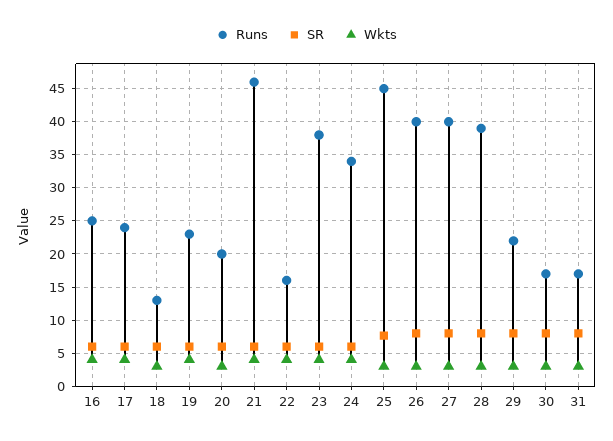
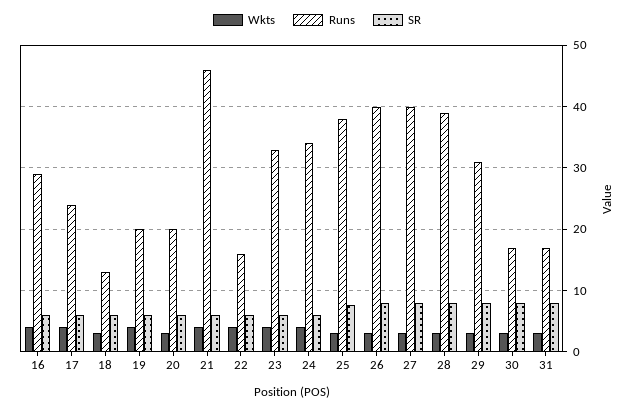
  {
    "Runs": {
-     "16": 25,
+     "16": 29,
      "17": 24,
      "18": 13,
-     "19": 23,
+     "19": 20,
      "20": 20,
      "21": 46,
      "22": 16,
-     "23": 38,
+     "23": 33,
      "24": 34,
-     "25": 45,
+     "25": 38,
      "26": 40,
      "27": 40,
      "28": 39,
-     "29": 22,
+     "29": 31,
      "30": 17,
      "31": 17
    },
    "SR": {
      "16": 6,
      "17": 6,
      "18": 6,
      "19": 6,
      "20": 6,
      "21": 6,
      "22": 6,
      "23": 6,
      "24": 6,
      "25": 8,
      "26": 8,
      "27": 8,
      "28": 8,
      "29": 8,
      "30": 8,
      "31": 8
    },
    "Wkts": {
      "16": 4,
      "17": 4,
      "18": 3,
      "19": 4,
      "20": 3,
      "21": 4,
      "22": 4,
      "23": 4,
      "24": 4,
      "25": 3,
      "26": 3,
      "27": 3,
      "28": 3,
      "29": 3,
      "30": 3,
      "31": 3
    }
  }

